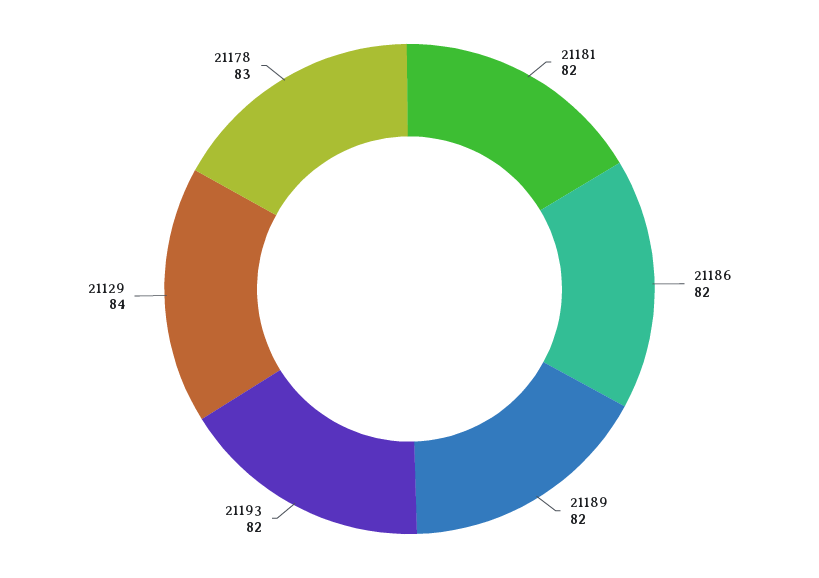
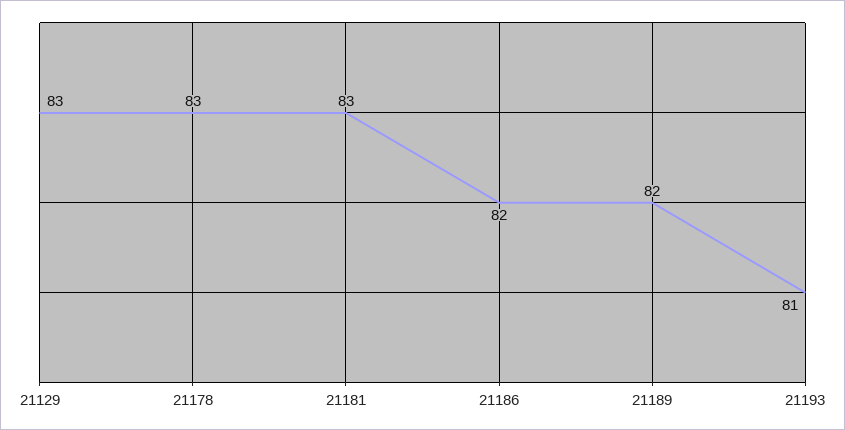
  {
-   "21181": 82,
+   "21181": 83,
    "21186": 82,
    "21189": 82,
-   "21193": 82,
+   "21193": 81,
-   "21129": 84,
+   "21129": 83,
    "21178": 83
  }

